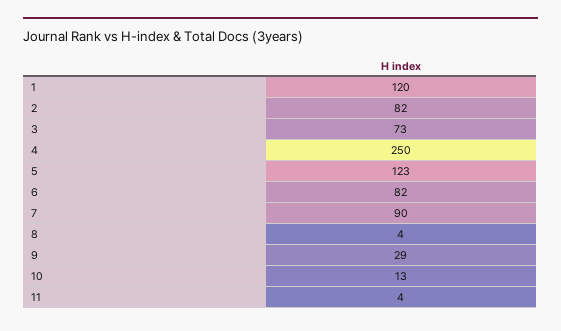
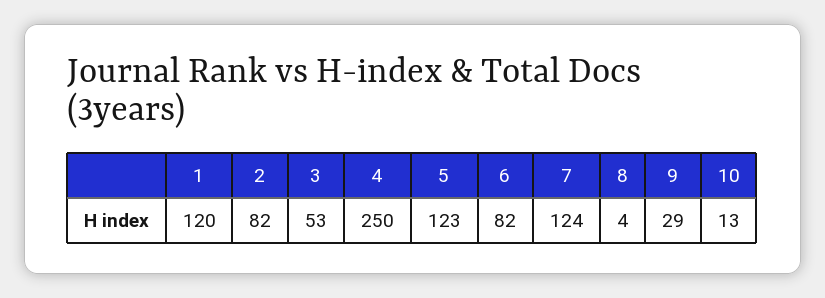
  {
    "1": 120,
    "2": 82,
-   "3": 73,
+   "3": 53,
    "4": 250,
    "5": 123,
    "6": 82,
-   "7": 90,
+   "7": 124,
    "8": 4,
    "9": 29,
-   "10": 13,
+   "10": 13
-   "11": 4
  }

